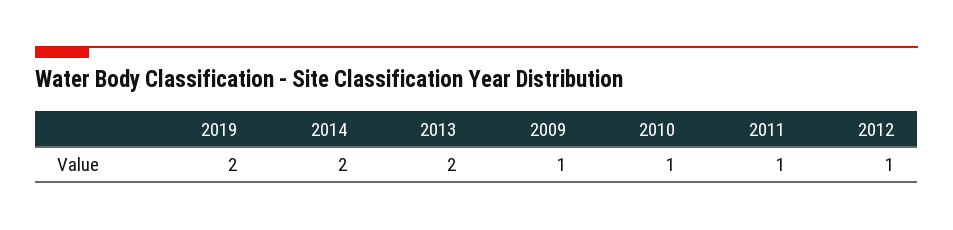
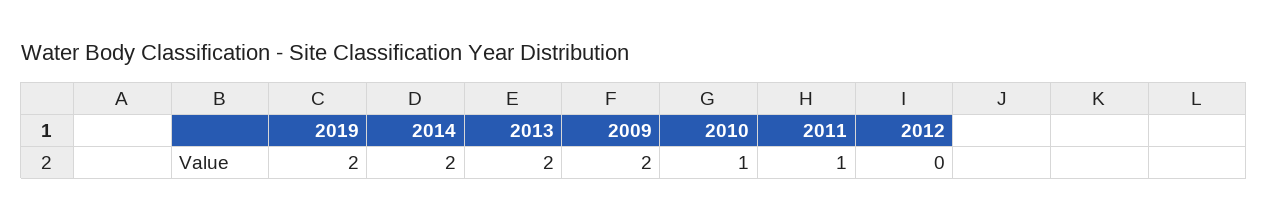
  {
    "2019": 2,
    "2014": 2,
    "2013": 2,
-   "2009": 1,
+   "2009": 2,
    "2010": 1,
    "2011": 1,
-   "2012": 1
+   "2012": 0
  }

